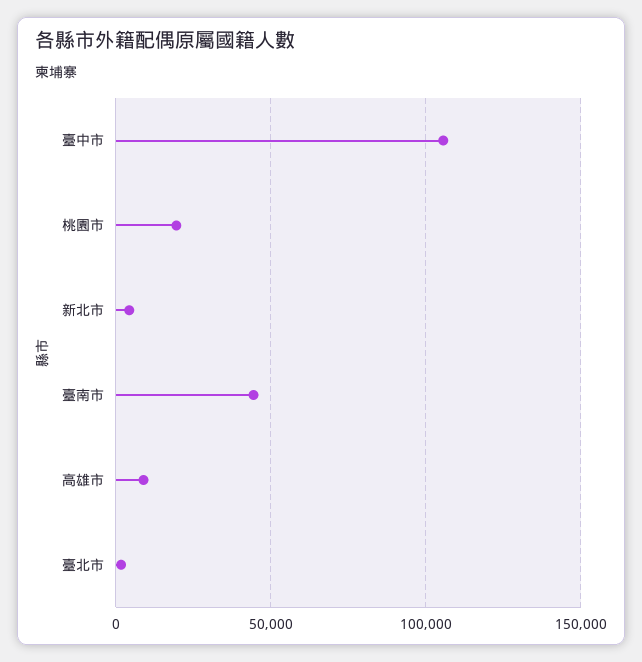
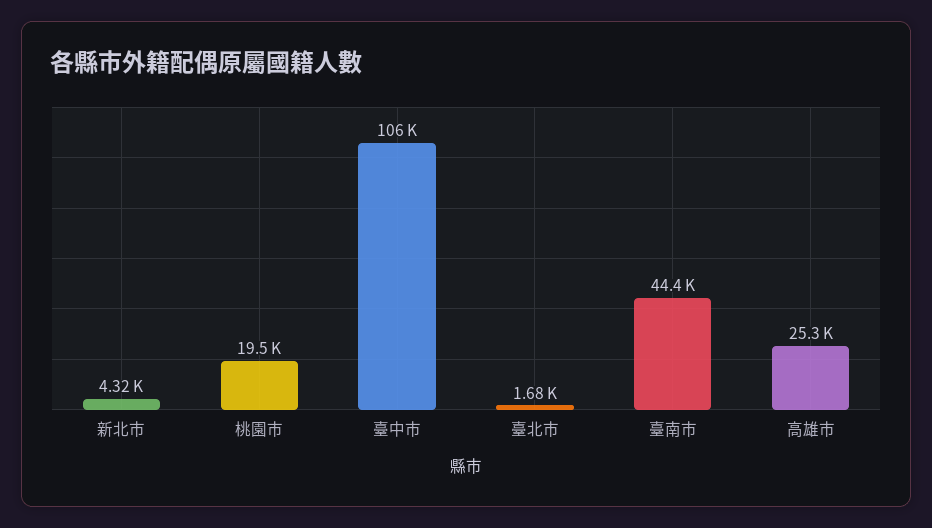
  {
    "臺中市": 106000,
    "桃園市": 19500,
    "新北市": 4320,
    "臺南市": 44400,
-   "高雄市": 10000,
+   "高雄市": 25300,
    "臺北市": 1680
  }

